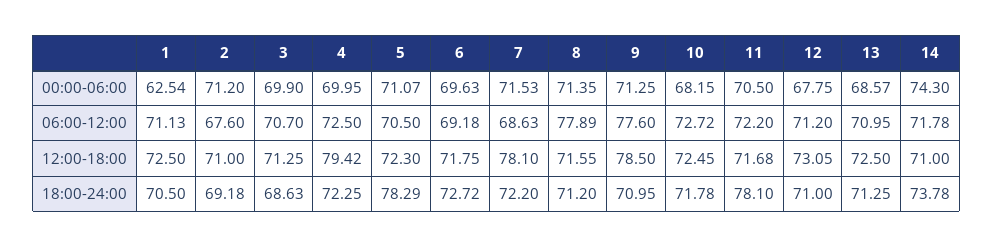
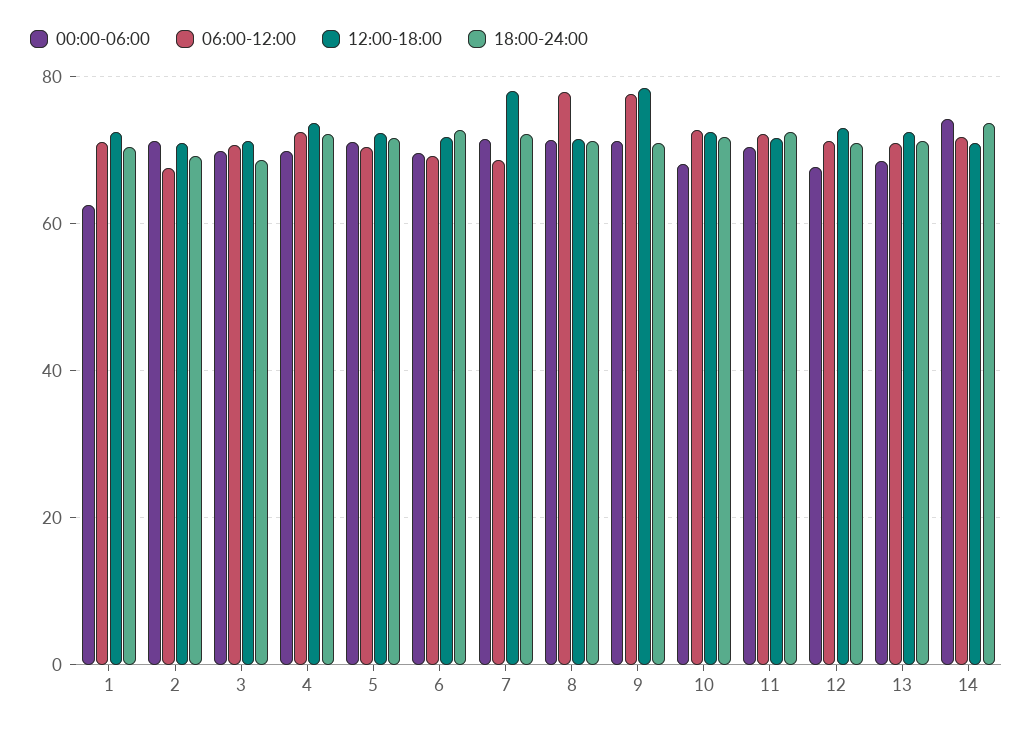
  {
    "00:00-06:00": {
      "1": 62.54,
      "2": 71.2,
      "3": 69.9,
      "4": 69.95,
      "5": 71.07,
      "6": 69.63,
      "7": 71.53,
      "8": 71.35,
      "9": 71.25,
      "10": 68.15,
      "11": 70.5,
      "12": 67.75,
      "13": 68.57,
      "14": 74.3
    },
    "06:00-12:00": {
      "1": 71.13,
      "2": 67.6,
      "3": 70.7,
      "4": 72.5,
      "5": 70.5,
      "6": 69.18,
      "7": 68.63,
      "8": 77.89,
      "9": 77.6,
      "10": 72.72,
      "11": 72.2,
      "12": 71.2,
      "13": 70.95,
      "14": 71.78
    },
    "12:00-18:00": {
      "1": 72.5,
      "2": 71,
      "3": 71.25,
-     "4": 79.42,
+     "4": 74,
      "5": 72.3,
      "6": 71.75,
      "7": 78.1,
      "8": 71.55,
      "9": 78.5,
      "10": 72.45,
      "11": 71.68,
      "12": 73.05,
      "13": 72.5,
      "14": 71
    },
    "18:00-24:00": {
      "1": 70.5,
      "2": 69.18,
      "3": 68.63,
      "4": 72.25,
-     "5": 78.29,
+     "5": 72,
      "6": 72.72,
      "7": 72.2,
      "8": 71.2,
      "9": 70.95,
      "10": 71.78,
-     "11": 78.1,
+     "11": 72,
      "12": 71,
      "13": 71.25,
      "14": 73.78
    }
  }

